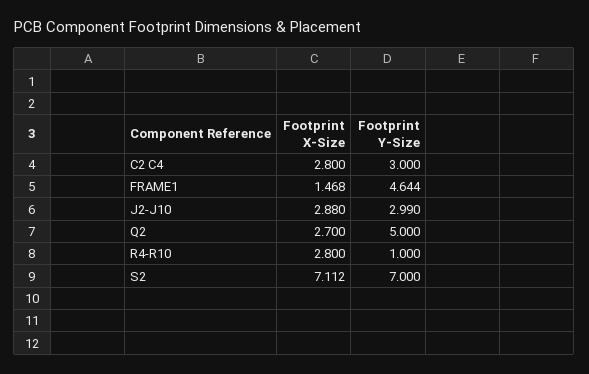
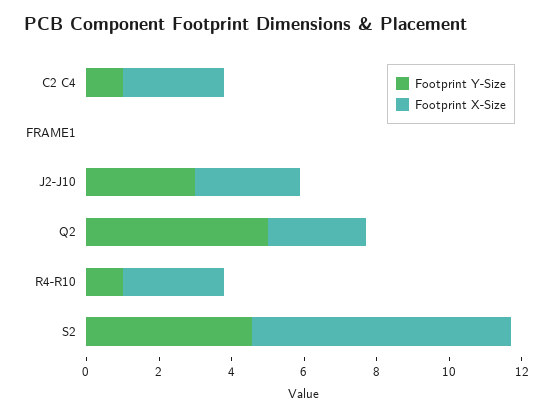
  {
    "Footprint X-Size": {
      "C2 C4": 2.8,
-     "FRAME1": 1.468,
+     "FRAME1": 0,
      "J2-J10": 2.88,
      "Q2": 2.7,
      "R4-R10": 2.8,
      "S2": 7.112
    },
    "Footprint Y-Size": {
-     "C2 C4": 3,
+     "C2 C4": 1,
-     "FRAME1": 4.644,
+     "FRAME1": 0,
      "J2-J10": 2.99,
      "Q2": 5,
      "R4-R10": 1,
-     "S2": 7
+     "S2": 4.5
    }
  }

